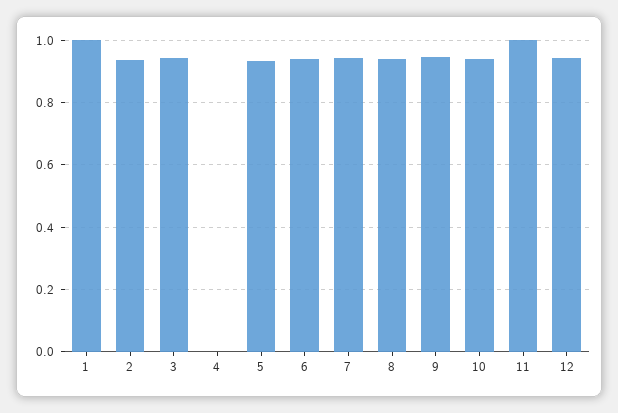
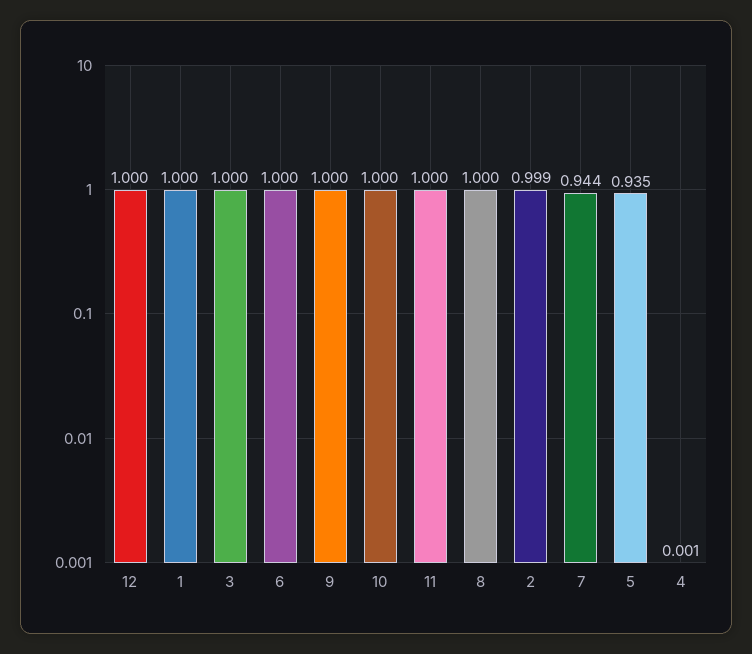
  {
    "1": 1,
-   "2": 0.94,
+   "2": 0.999,
-   "3": 0.94,
+   "3": 1,
    "4": 0.001,
    "5": 0.935,
-   "6": 0.94,
+   "6": 1,
    "7": 0.944,
-   "8": 0.94,
+   "8": 1,
-   "9": 0.94,
+   "9": 1,
-   "10": 0.94,
+   "10": 1,
    "11": 1,
-   "12": 0.94
+   "12": 1
  }

